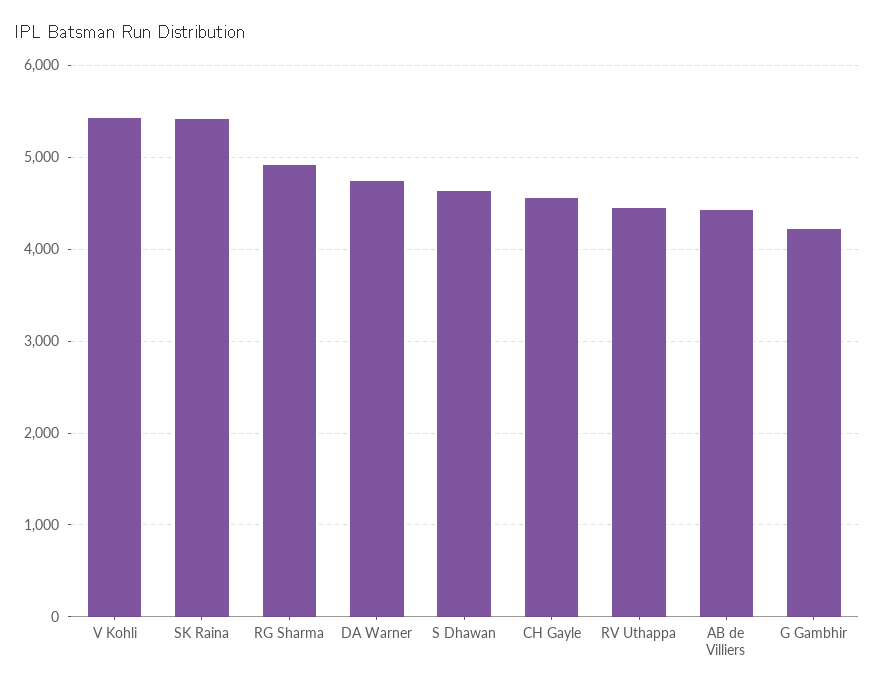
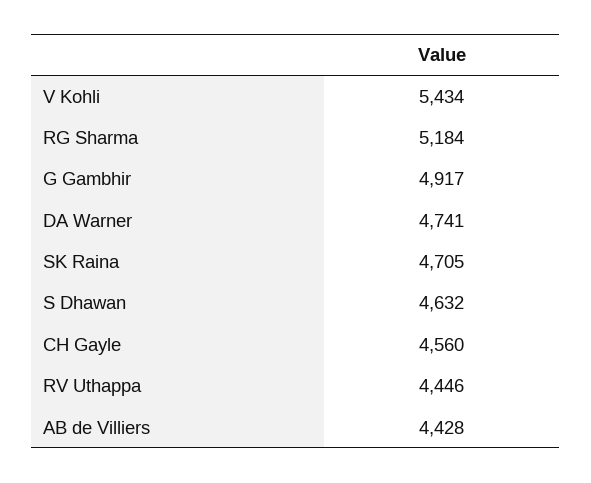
  {
    "V Kohli": 5434,
-   "SK Raina": 5400,
+   "SK Raina": 4705,
-   "RG Sharma": 4900,
+   "RG Sharma": 5184,
    "DA Warner": 4741,
    "S Dhawan": 4632,
    "CH Gayle": 4560,
    "RV Uthappa": 4446,
    "AB de Villiers": 4428,
-   "G Gambhir": 4200
+   "G Gambhir": 4917
  }

